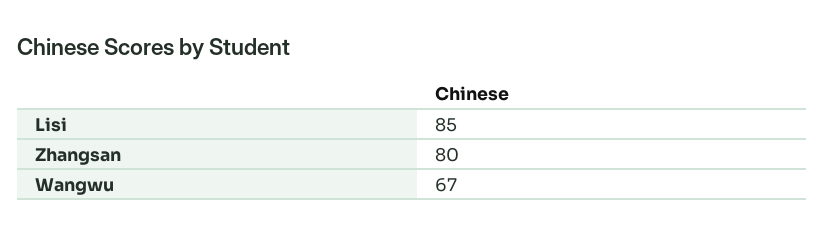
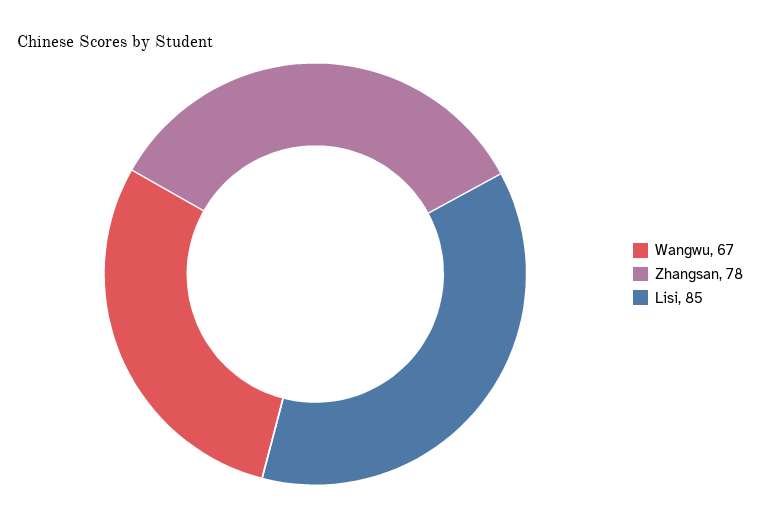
  {
    "Lisi": 85,
-   "Zhangsan": 80,
+   "Zhangsan": 78,
    "Wangwu": 67
  }

